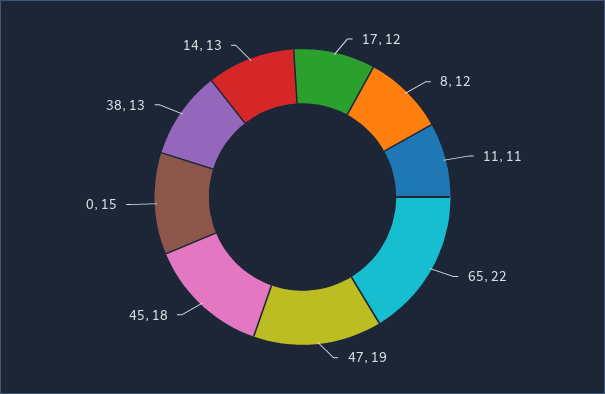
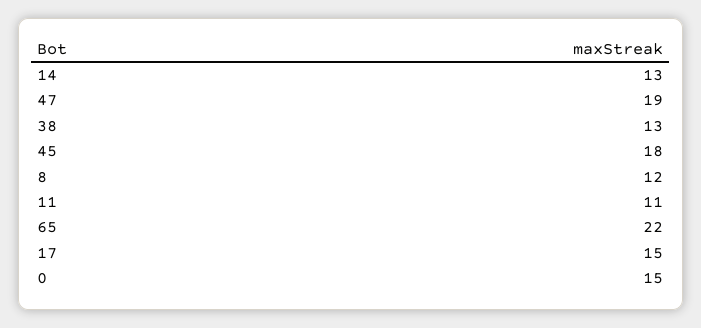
  {
-   "17": 12,
+   "17": 15,
    "8": 12,
    "11": 11,
    "65": 22,
    "47": 19,
    "45": 18,
    "0": 15,
    "38": 13,
    "14": 13
  }

